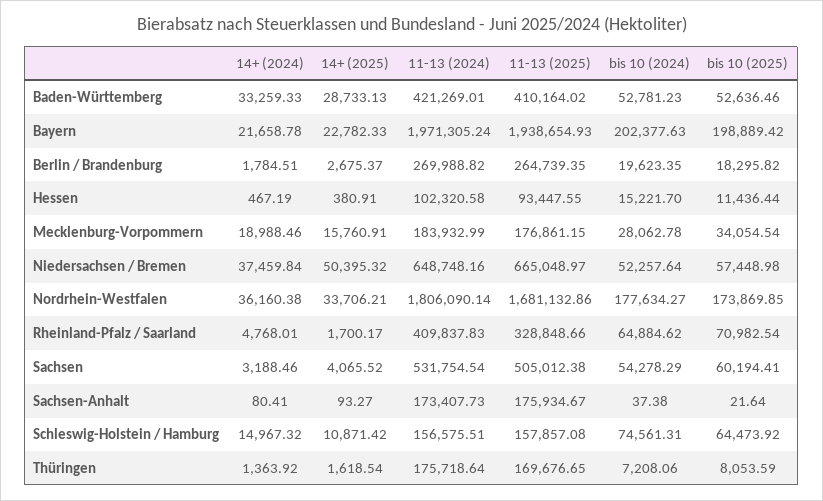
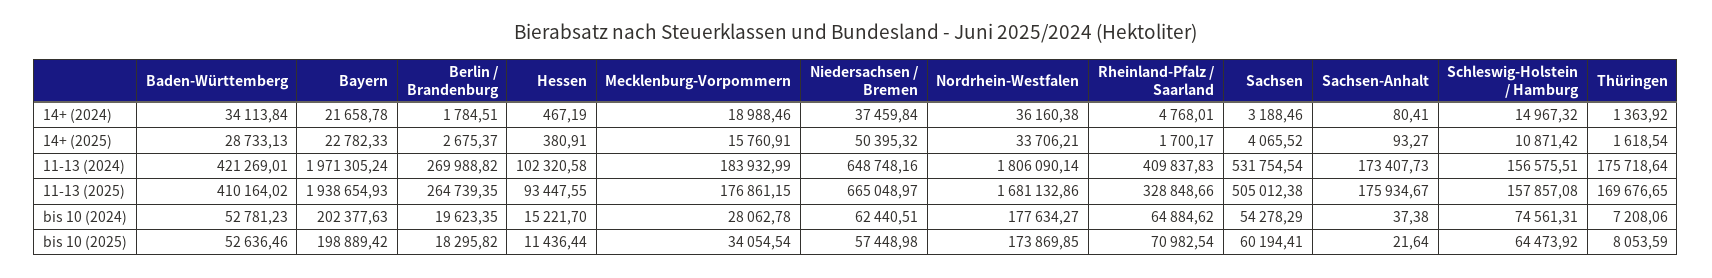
  {
    "14+ (2024)": {
-     "Baden-Württemberg": 33259.33,
+     "Baden-Württemberg": 34113.84,
      "Bayern": 21658.78,
      "Berlin / Brandenburg": 1784.51,
      "Hessen": 467.19,
      "Mecklenburg-Vorpommern": 18988.46,
      "Niedersachsen / Bremen": 37459.84,
      "Nordrhein-Westfalen": 36160.38,
      "Rheinland-Pfalz / Saarland": 4768.01,
      "Sachsen": 3188.46,
      "Sachsen-Anhalt": 80.41,
      "Schleswig-Holstein / Hamburg": 14967.32,
      "Thüringen": 1363.92
    },
    "14+ (2025)": {
      "Baden-Württemberg": 28733.13,
      "Bayern": 22782.33,
      "Berlin / Brandenburg": 2675.37,
      "Hessen": 380.91,
      "Mecklenburg-Vorpommern": 15760.91,
      "Niedersachsen / Bremen": 50395.32,
      "Nordrhein-Westfalen": 33706.21,
      "Rheinland-Pfalz / Saarland": 1700.17,
      "Sachsen": 4065.52,
      "Sachsen-Anhalt": 93.27,
      "Schleswig-Holstein / Hamburg": 10871.42,
      "Thüringen": 1618.54
    },
    "11-13 (2024)": {
      "Baden-Württemberg": 421269.01,
      "Bayern": 1971305.24,
      "Berlin / Brandenburg": 269988.82,
      "Hessen": 102320.58,
      "Mecklenburg-Vorpommern": 183932.99,
      "Niedersachsen / Bremen": 648748.16,
      "Nordrhein-Westfalen": 1806090.14,
      "Rheinland-Pfalz / Saarland": 409837.83,
      "Sachsen": 531754.54,
      "Sachsen-Anhalt": 173407.73,
      "Schleswig-Holstein / Hamburg": 156575.51,
      "Thüringen": 175718.64
    },
    "11-13 (2025)": {
      "Baden-Württemberg": 410164.02,
      "Bayern": 1938654.93,
      "Berlin / Brandenburg": 264739.35,
      "Hessen": 93447.55,
      "Mecklenburg-Vorpommern": 176861.15,
      "Niedersachsen / Bremen": 665048.97,
      "Nordrhein-Westfalen": 1681132.86,
      "Rheinland-Pfalz / Saarland": 328848.66,
      "Sachsen": 505012.38,
      "Sachsen-Anhalt": 175934.67,
      "Schleswig-Holstein / Hamburg": 157857.08,
      "Thüringen": 169676.65
    },
    "bis 10 (2024)": {
      "Baden-Württemberg": 52781.23,
      "Bayern": 202377.63,
      "Berlin / Brandenburg": 19623.35,
      "Hessen": 15221.7,
      "Mecklenburg-Vorpommern": 28062.78,
-     "Niedersachsen / Bremen": 52257.64,
+     "Niedersachsen / Bremen": 62440.51,
      "Nordrhein-Westfalen": 177634.27,
      "Rheinland-Pfalz / Saarland": 64884.62,
      "Sachsen": 54278.29,
      "Sachsen-Anhalt": 37.38,
      "Schleswig-Holstein / Hamburg": 74561.31,
      "Thüringen": 7208.06
    },
    "bis 10 (2025)": {
      "Baden-Württemberg": 52636.46,
      "Bayern": 198889.42,
      "Berlin / Brandenburg": 18295.82,
      "Hessen": 11436.44,
      "Mecklenburg-Vorpommern": 34054.54,
      "Niedersachsen / Bremen": 57448.98,
      "Nordrhein-Westfalen": 173869.85,
      "Rheinland-Pfalz / Saarland": 70982.54,
      "Sachsen": 60194.41,
      "Sachsen-Anhalt": 21.64,
      "Schleswig-Holstein / Hamburg": 64473.92,
      "Thüringen": 8053.59
    }
  }

